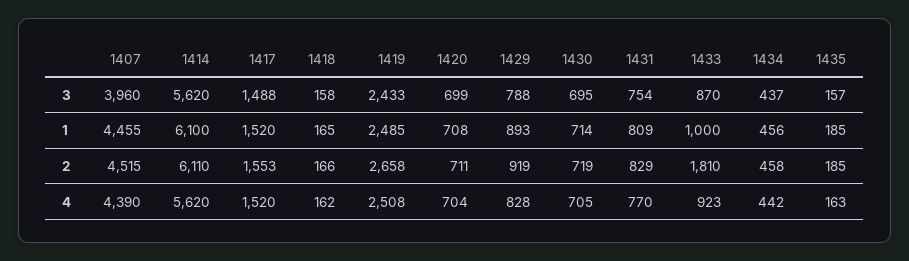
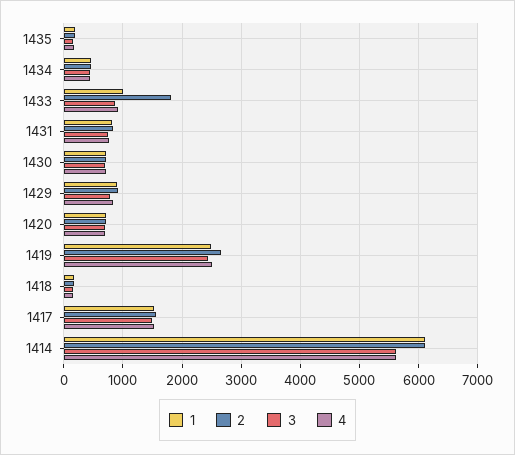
  {
    "3": {
-     "1407": 3960,
      "1414": 5620,
      "1417": 1488,
      "1418": 158,
      "1419": 2433,
      "1420": 699,
      "1429": 788,
      "1430": 695,
      "1431": 754,
      "1433": 870,
      "1434": 437,
      "1435": 157
    },
    "1": {
-     "1407": 4455,
      "1414": 6100,
      "1417": 1520,
      "1418": 165,
      "1419": 2485,
      "1420": 708,
      "1429": 893,
      "1430": 714,
      "1431": 809,
      "1433": 1000,
      "1434": 456,
      "1435": 185
    },
    "2": {
-     "1407": 4515,
      "1414": 6110,
      "1417": 1553,
      "1418": 166,
      "1419": 2658,
      "1420": 711,
      "1429": 919,
      "1430": 719,
      "1431": 829,
      "1433": 1810,
      "1434": 458,
      "1435": 185
    },
    "4": {
-     "1407": 4390,
      "1414": 5620,
      "1417": 1520,
      "1418": 162,
      "1419": 2508,
      "1420": 704,
      "1429": 828,
      "1430": 705,
      "1431": 770,
      "1433": 923,
      "1434": 442,
      "1435": 163
    }
  }

